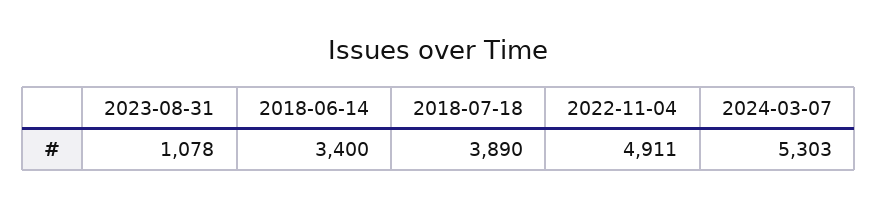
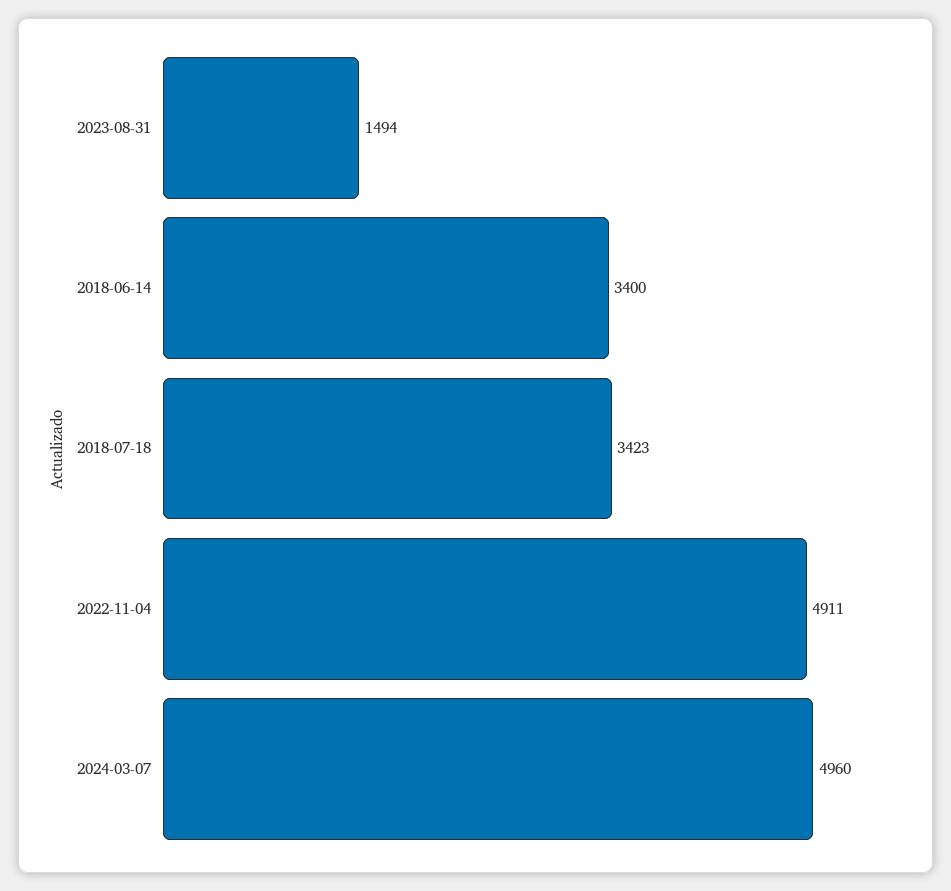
  {
-   "2023-08-31": 1078,
+   "2023-08-31": 1494,
    "2018-06-14": 3400,
-   "2018-07-18": 3890,
+   "2018-07-18": 3423,
    "2022-11-04": 4911,
-   "2024-03-07": 5303
+   "2024-03-07": 4960
  }

